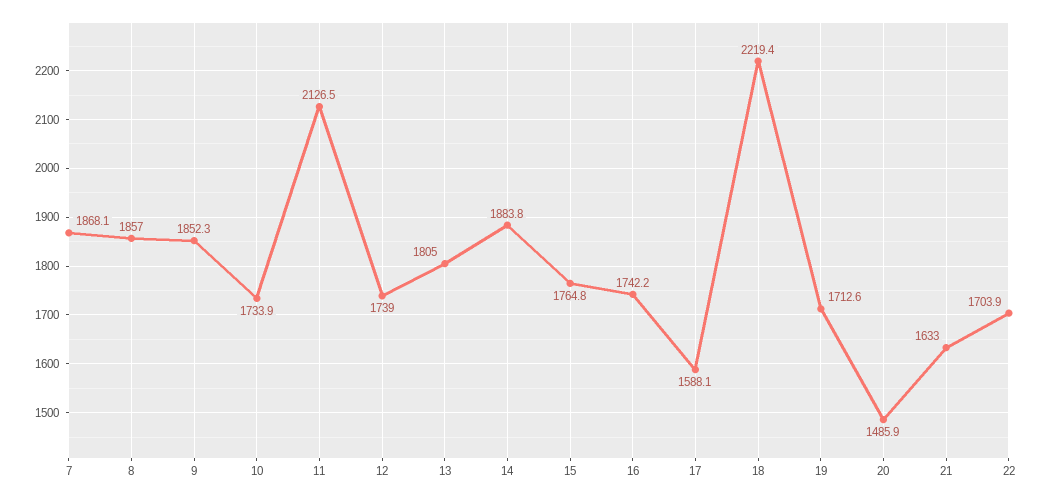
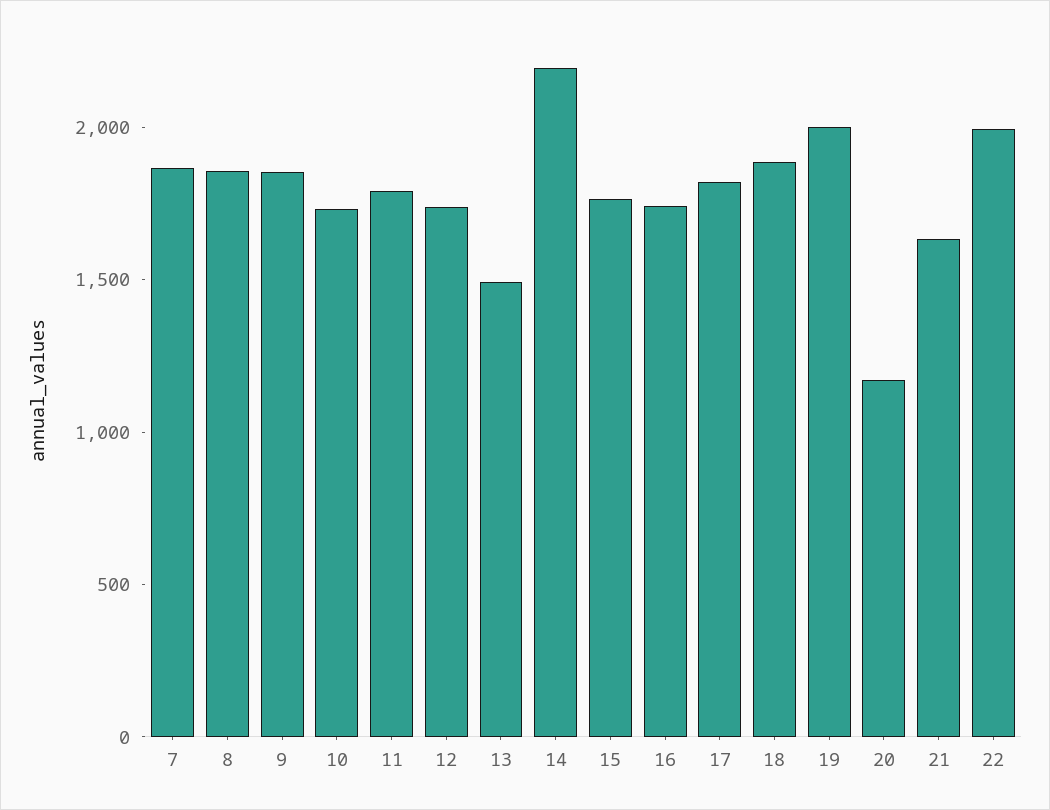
  {
    "7": 1868.1,
    "8": 1857,
    "9": 1852.3,
    "10": 1733.9,
-   "11": 2126.5,
+   "11": 1800,
    "12": 1739,
-   "13": 1805,
+   "13": 1500,
-   "14": 1883.8,
+   "14": 2200,
    "15": 1764.8,
    "16": 1742.2,
-   "17": 1588.1,
+   "17": 1800,
-   "18": 2219.4,
+   "18": 1900,
-   "19": 1712.6,
+   "19": 2000,
-   "20": 1485.9,
+   "20": 1200,
    "21": 1633,
-   "22": 1703.9
+   "22": 2000
  }

